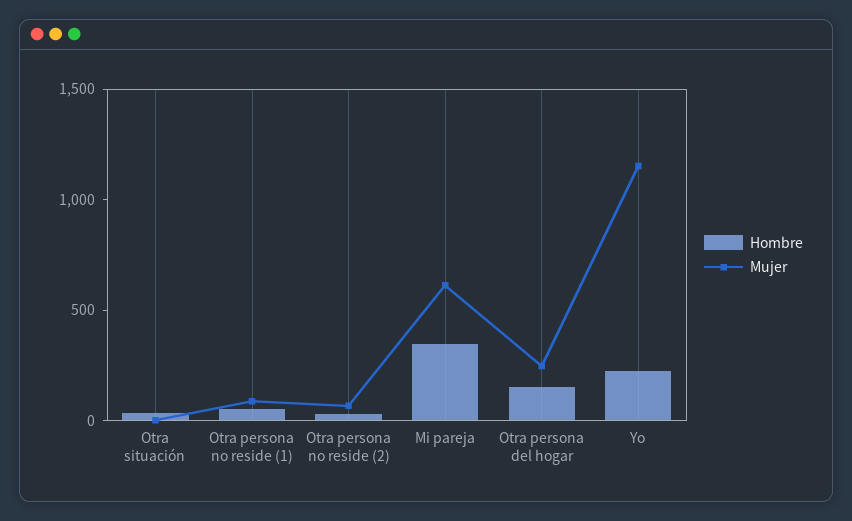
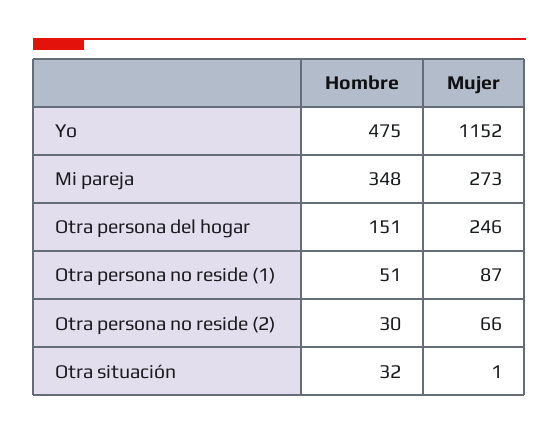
  {
    "Hombre": {
      "Otra situación": 32,
      "Otra persona no reside (1)": 51,
      "Otra persona no reside (2)": 30,
      "Mi pareja": 348,
      "Otra persona del hogar": 151,
-     "Yo": 200
+     "Yo": 475
    },
    "Mujer": {
      "Otra situación": 1,
      "Otra persona no reside (1)": 87,
      "Otra persona no reside (2)": 66,
-     "Mi pareja": 600,
+     "Mi pareja": 273,
      "Otra persona del hogar": 246,
      "Yo": 1152
    }
  }

